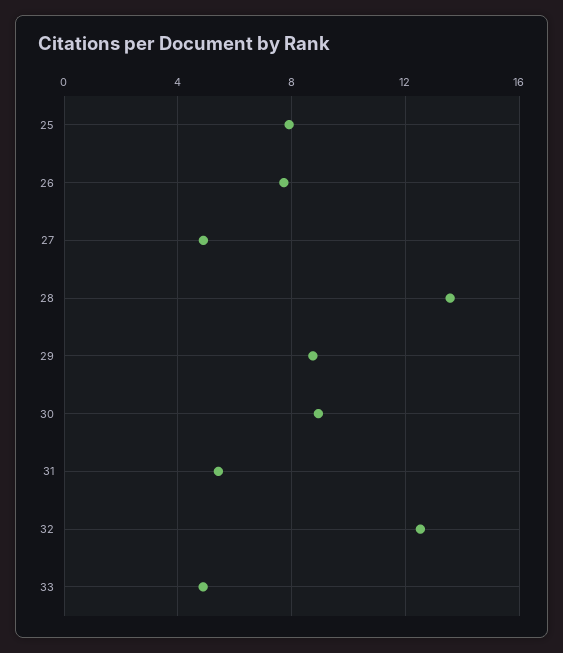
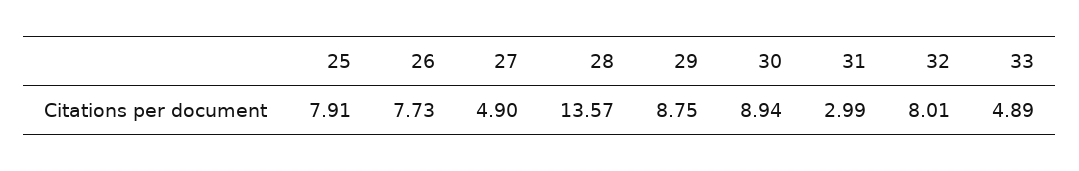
  {
    "25": 7.91,
    "26": 7.73,
    "27": 4.9,
    "28": 13.57,
    "29": 8.75,
    "30": 8.94,
-   "31": 5.5,
+   "31": 2.99,
-   "32": 12.5,
+   "32": 8.01,
    "33": 4.89
  }

